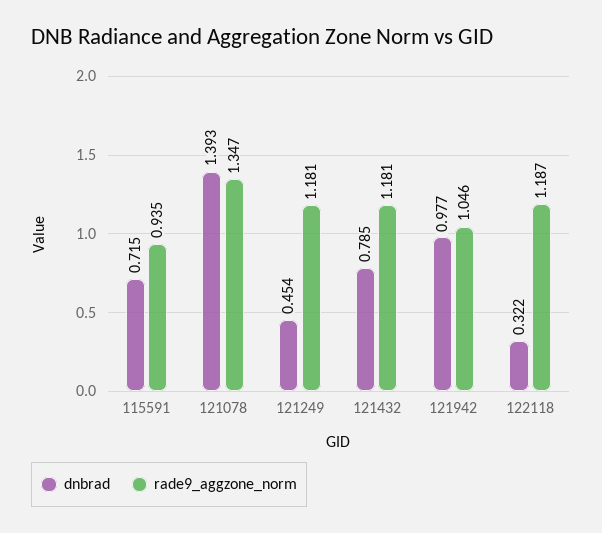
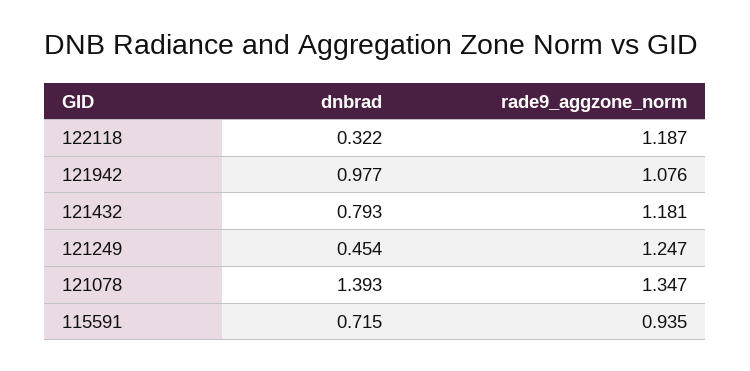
  {
    "dnbrad": {
      "115591": 0.715,
      "121078": 1.393,
      "121249": 0.454,
-     "121432": 0.785,
+     "121432": 0.793,
      "121942": 0.977,
      "122118": 0.322
    },
    "rade9_aggzone_norm": {
      "115591": 0.935,
      "121078": 1.347,
-     "121249": 1.181,
+     "121249": 1.247,
      "121432": 1.181,
-     "121942": 1.046,
+     "121942": 1.076,
      "122118": 1.187
    }
  }

